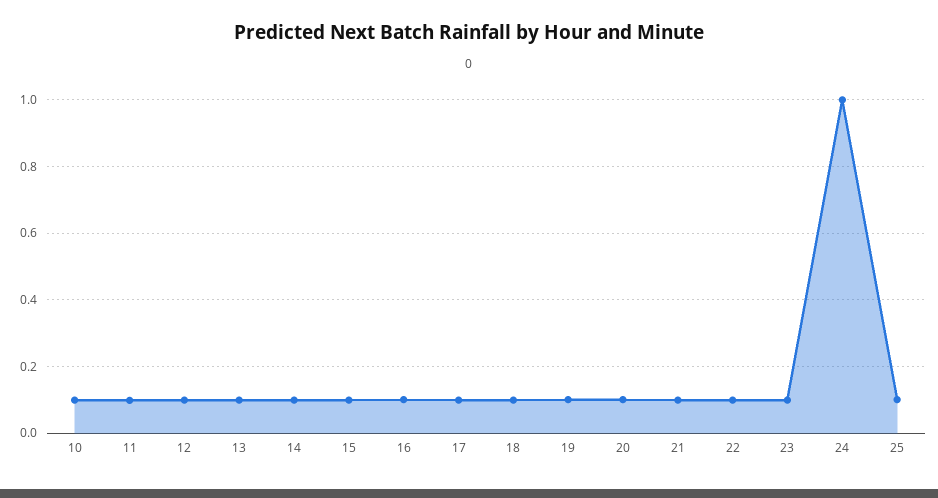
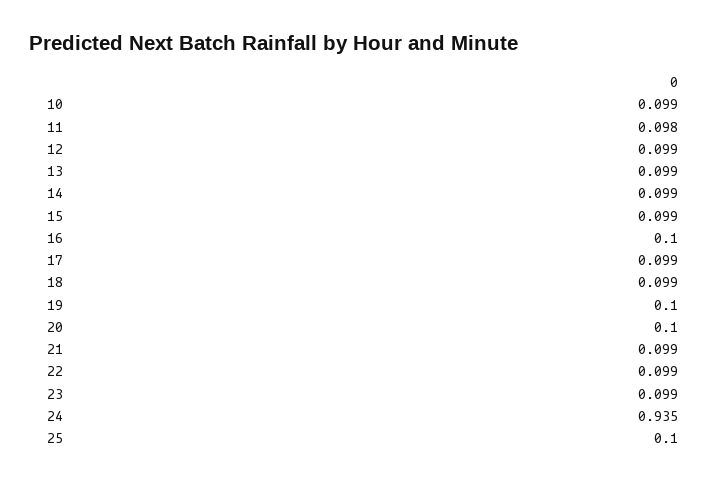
  {
    "10": 0.099,
    "11": 0.098,
    "12": 0.099,
    "13": 0.099,
    "14": 0.099,
    "15": 0.099,
    "16": 0.1,
    "17": 0.099,
    "18": 0.099,
    "19": 0.1,
    "20": 0.1,
    "21": 0.099,
    "22": 0.099,
    "23": 0.099,
-   "24": 1,
+   "24": 0.935,
    "25": 0.1
  }

